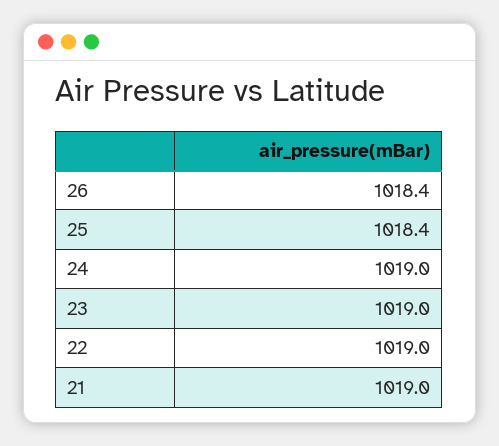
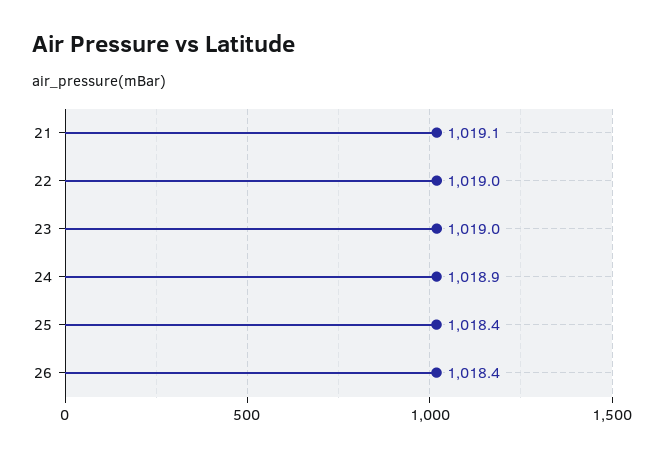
  {
    "26": 1018.4,
    "25": 1018.4,
-   "24": 1019,
+   "24": 1018.9,
    "23": 1019,
    "22": 1019,
-   "21": 1019
+   "21": 1019.1
  }

